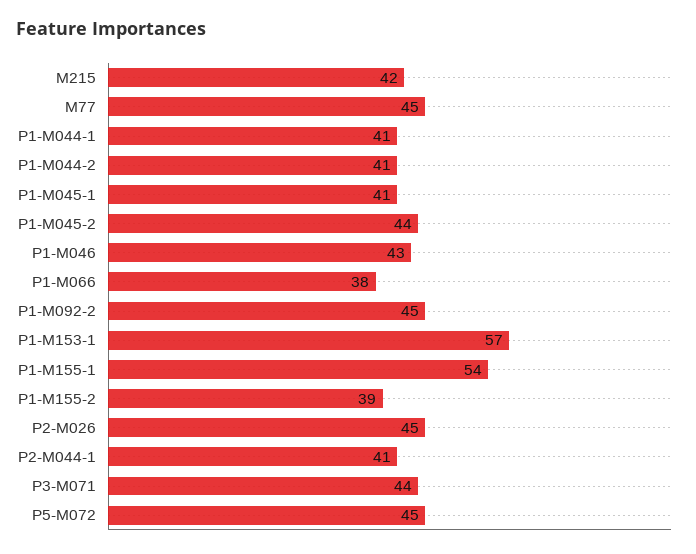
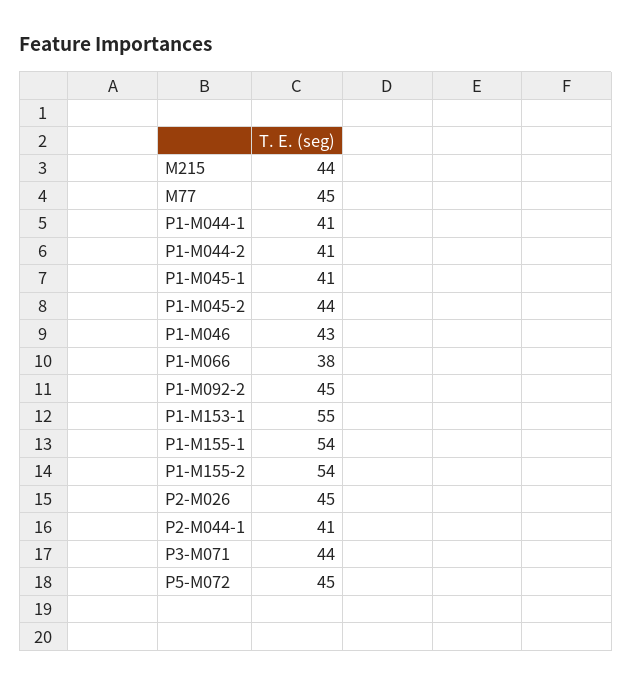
  {
-   "M215": 42,
+   "M215": 44,
    "M77": 45,
    "P1-M044-1": 41,
    "P1-M044-2": 41,
    "P1-M045-1": 41,
    "P1-M045-2": 44,
    "P1-M046": 43,
    "P1-M066": 38,
    "P1-M092-2": 45,
-   "P1-M153-1": 57,
+   "P1-M153-1": 55,
    "P1-M155-1": 54,
-   "P1-M155-2": 39,
+   "P1-M155-2": 54,
    "P2-M026": 45,
    "P2-M044-1": 41,
    "P3-M071": 44,
    "P5-M072": 45
  }

